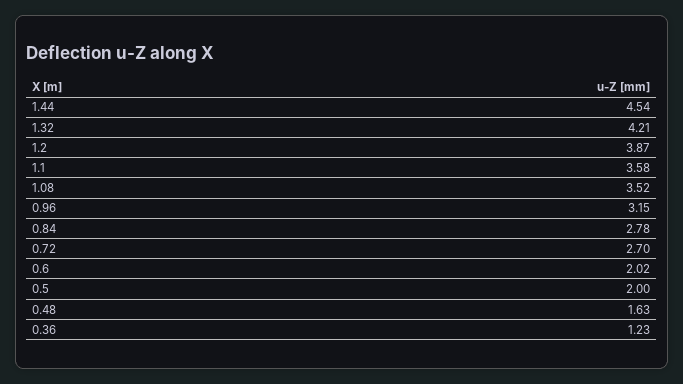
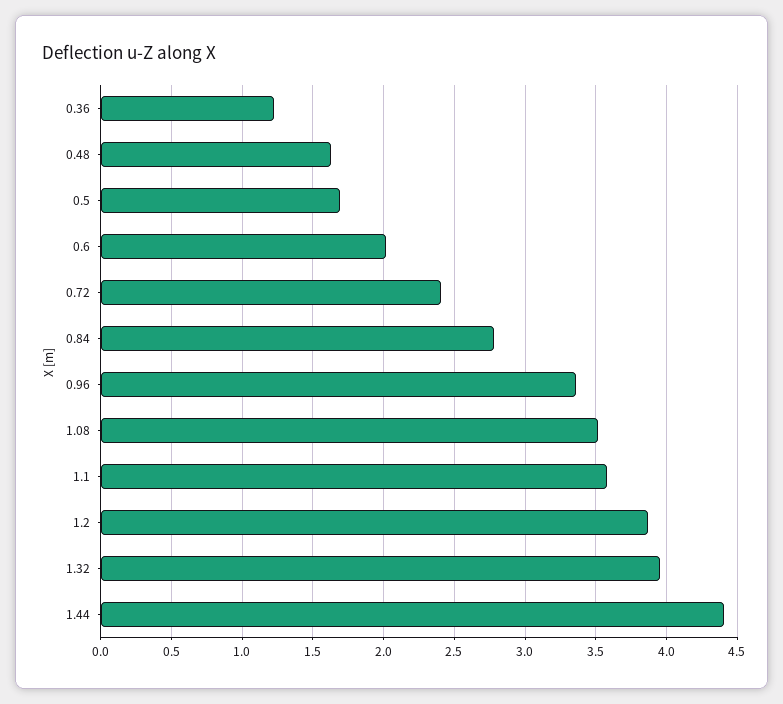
  {
-   "1.44": 4.54,
+   "1.44": 4.4,
-   "1.32": 4.21,
+   "1.32": 3.95,
    "1.2": 3.87,
    "1.1": 3.58,
    "1.08": 3.52,
-   "0.96": 3.15,
+   "0.96": 3.35,
    "0.84": 2.78,
-   "0.72": 2.7,
+   "0.72": 2.4,
    "0.6": 2.02,
-   "0.5": 2,
+   "0.5": 1.7,
    "0.48": 1.63,
    "0.36": 1.23
  }

